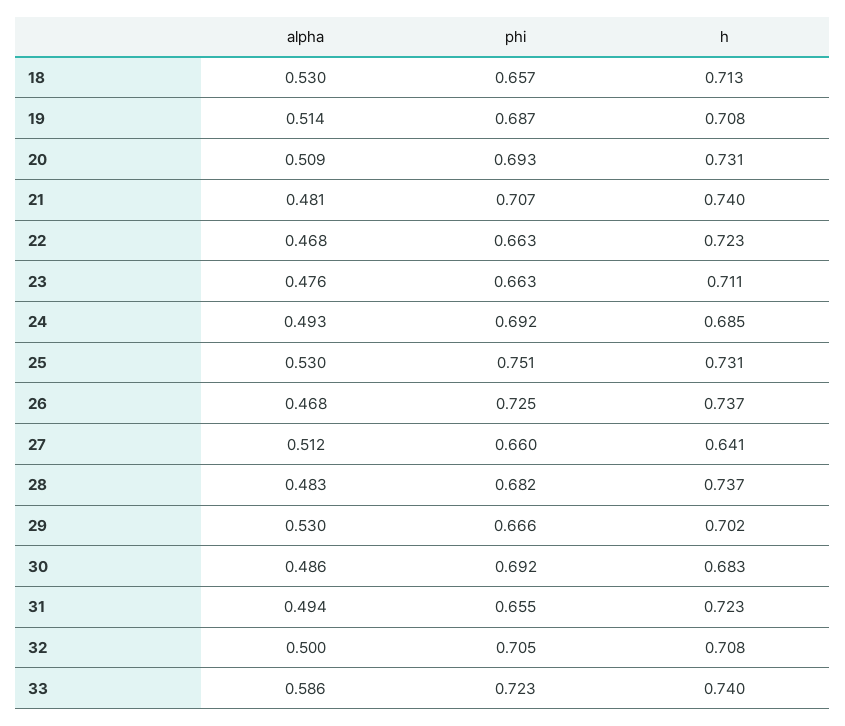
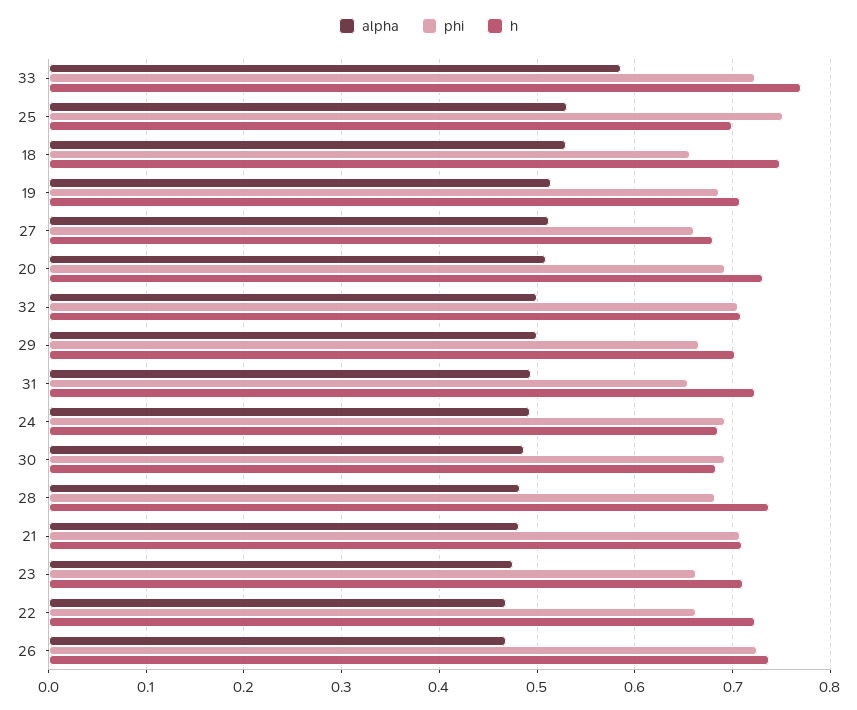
  {
    "alpha": {
      "18": 0.53,
      "19": 0.514,
      "20": 0.509,
      "21": 0.481,
      "22": 0.468,
      "23": 0.476,
      "24": 0.493,
      "25": 0.53,
      "26": 0.468,
      "27": 0.512,
      "28": 0.483,
-     "29": 0.53,
+     "29": 0.5,
      "30": 0.486,
      "31": 0.494,
      "32": 0.5,
      "33": 0.586
    },
    "phi": {
      "18": 0.657,
      "19": 0.687,
      "20": 0.693,
      "21": 0.707,
      "22": 0.663,
      "23": 0.663,
      "24": 0.692,
      "25": 0.751,
      "26": 0.725,
      "27": 0.66,
      "28": 0.682,
      "29": 0.666,
      "30": 0.692,
      "31": 0.655,
      "32": 0.705,
      "33": 0.723
    },
    "h": {
-     "18": 0.713,
+     "18": 0.75,
      "19": 0.708,
      "20": 0.731,
-     "21": 0.74,
+     "21": 0.71,
      "22": 0.723,
      "23": 0.711,
      "24": 0.685,
-     "25": 0.731,
+     "25": 0.7,
      "26": 0.737,
-     "27": 0.641,
+     "27": 0.68,
      "28": 0.737,
      "29": 0.702,
      "30": 0.683,
      "31": 0.723,
      "32": 0.708,
-     "33": 0.74
+     "33": 0.77
    }
  }

